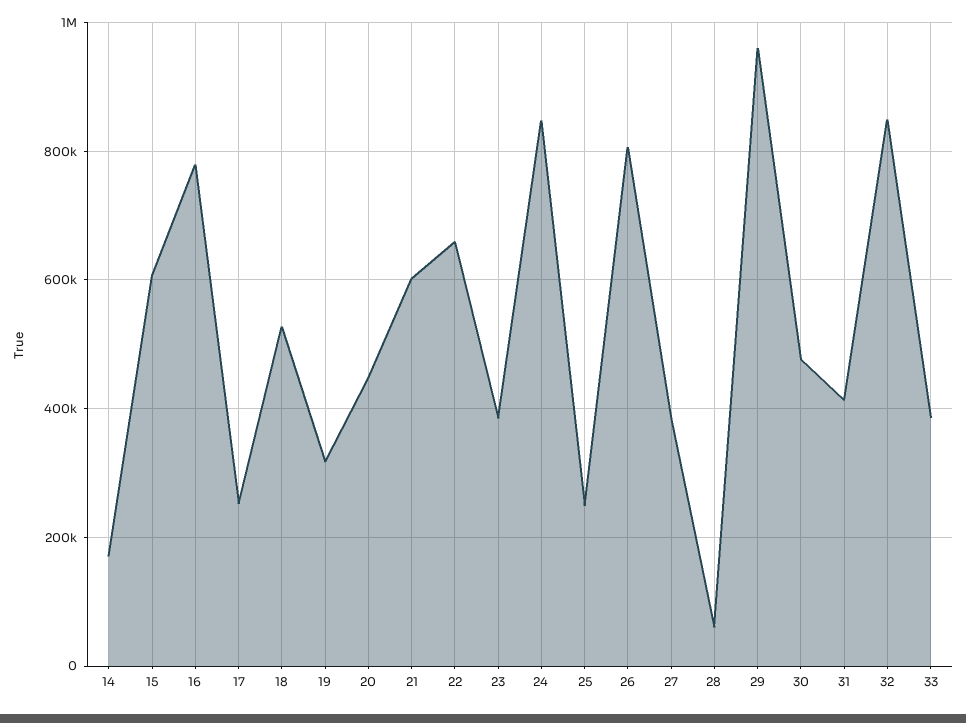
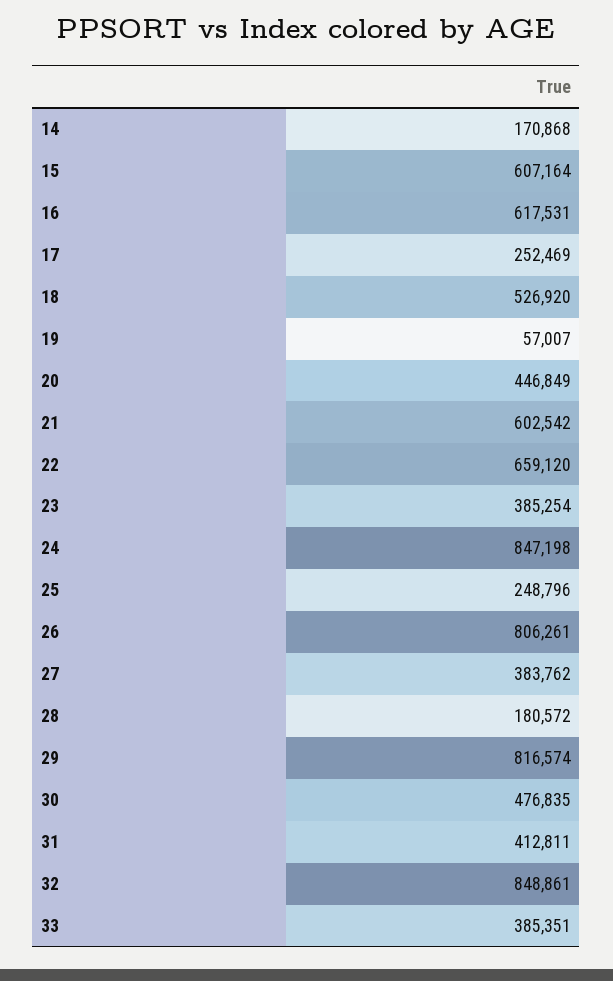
  {
    "14": 170868,
    "15": 607164,
-   "16": 780000,
+   "16": 617531,
    "17": 252469,
    "18": 526920,
-   "19": 320000,
+   "19": 57007,
    "20": 446849,
    "21": 602542,
    "22": 659120,
    "23": 385254,
    "24": 847198,
    "25": 248796,
    "26": 806261,
    "27": 383762,
-   "28": 60000,
+   "28": 180572,
-   "29": 960000,
+   "29": 816574,
    "30": 476835,
    "31": 412811,
    "32": 848861,
    "33": 385351
  }

